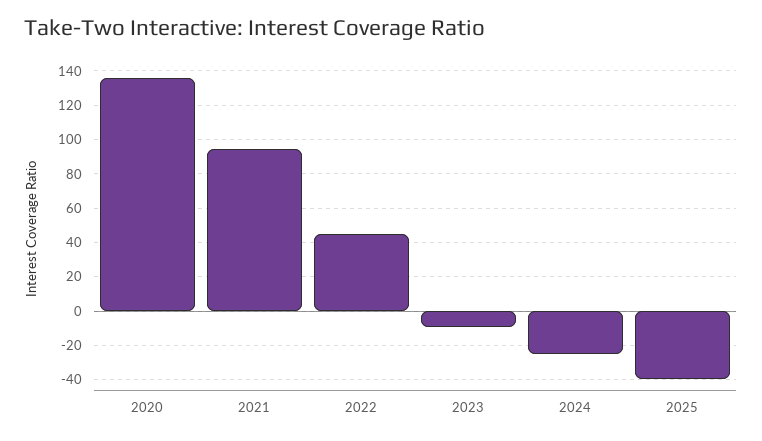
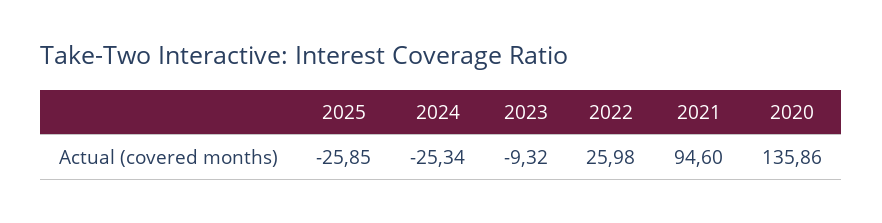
  {
    "2020": 135.86,
    "2021": 94.6,
-   "2022": 45,
+   "2022": 25.98,
    "2023": -9.32,
    "2024": -25.34,
-   "2025": -40
+   "2025": -25.85
  }

